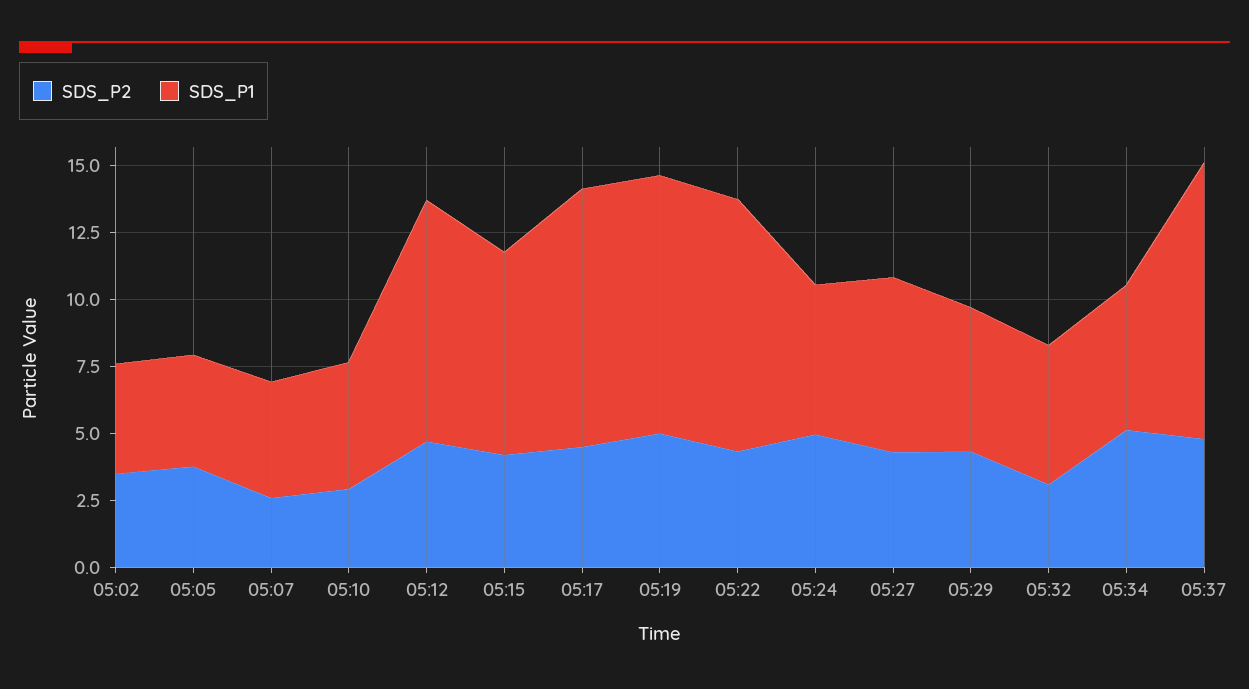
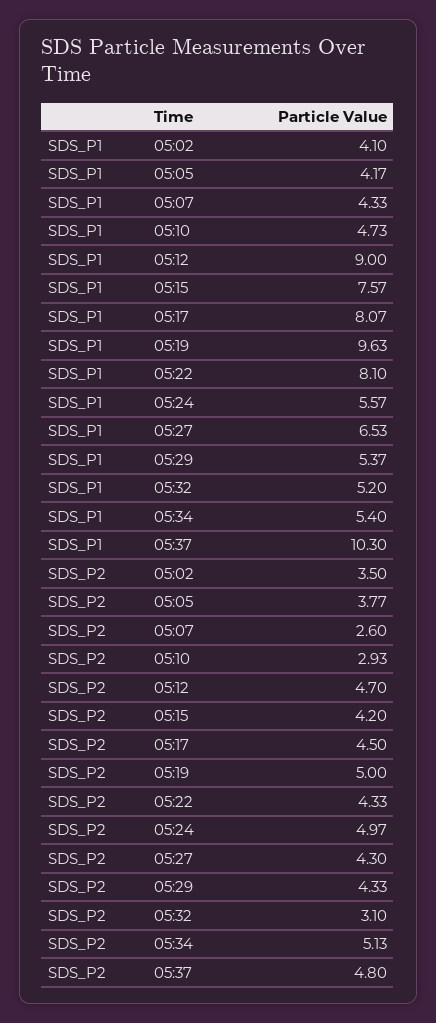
  {
    "SDS_P2": {
      "05:02": 3.5,
      "05:05": 3.77,
      "05:07": 2.6,
      "05:10": 2.93,
      "05:12": 4.7,
      "05:15": 4.2,
      "05:17": 4.5,
      "05:19": 5,
      "05:22": 4.33,
      "05:24": 4.97,
      "05:27": 4.3,
      "05:29": 4.33,
      "05:32": 3.1,
      "05:34": 5.13,
      "05:37": 4.8
    },
    "SDS_P1": {
      "05:02": 4.1,
      "05:05": 4.17,
      "05:07": 4.33,
      "05:10": 4.73,
      "05:12": 9,
      "05:15": 7.57,
-     "05:17": 9.5,
+     "05:17": 8.07,
      "05:19": 9.63,
-     "05:22": 9.5,
+     "05:22": 8.1,
      "05:24": 5.57,
      "05:27": 6.53,
      "05:29": 5.37,
      "05:32": 5.2,
      "05:34": 5.4,
      "05:37": 10.3
    }
  }

